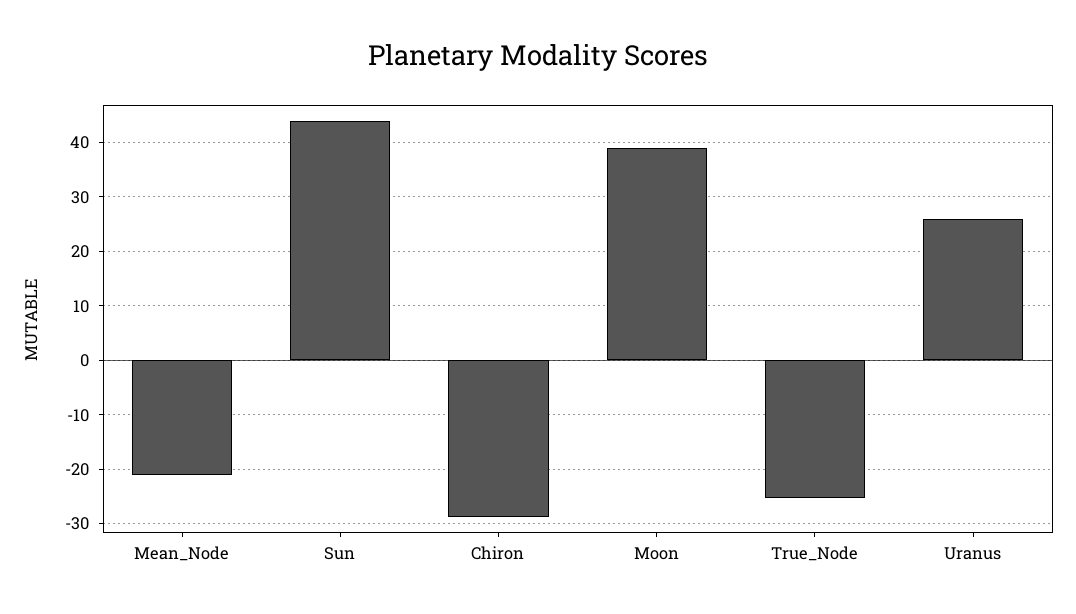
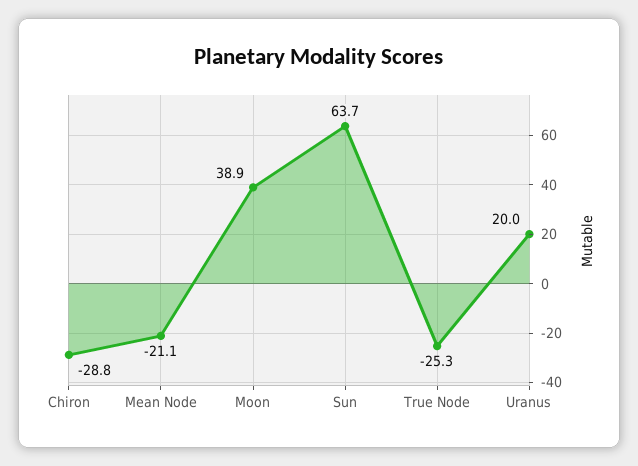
  {
    "Mean_Node": -21.1,
-   "Sun": 44,
+   "Sun": 63.7,
    "Chiron": -28.8,
    "Moon": 38.9,
    "True_Node": -25.3,
-   "Uranus": 26
+   "Uranus": 20
  }

